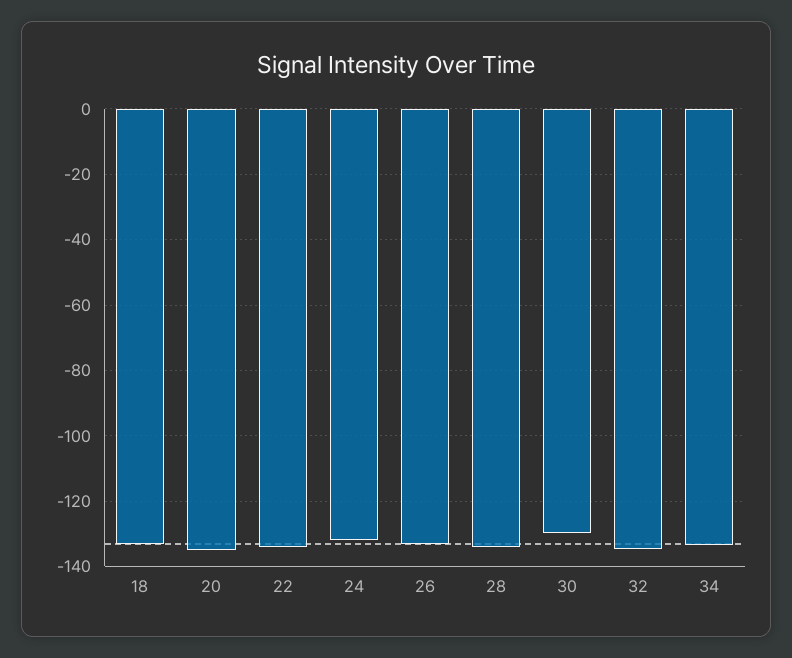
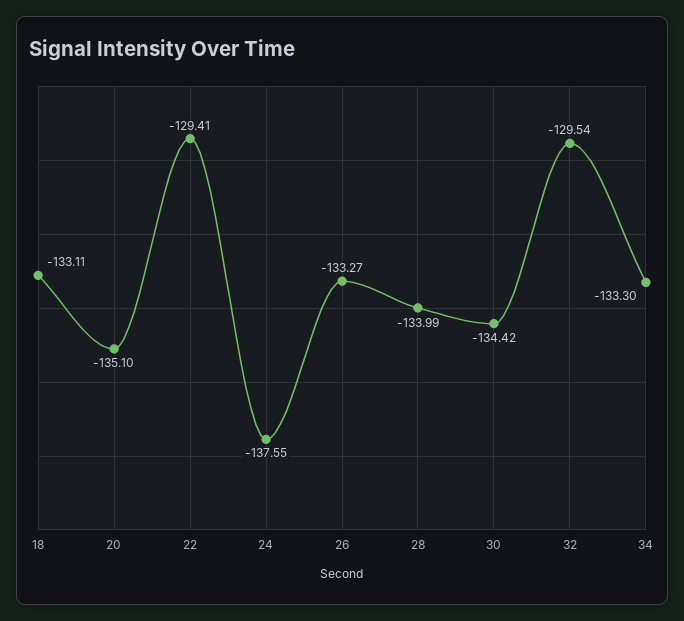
  {
    "18": -133.11,
    "20": -135.1,
-   "22": -134,
+   "22": -129.41,
-   "24": -132,
+   "24": -137.55,
    "26": -133.27,
    "28": -133.99,
-   "30": -130,
+   "30": -134.42,
-   "32": -134,
+   "32": -129.54,
    "34": -133.3
  }

